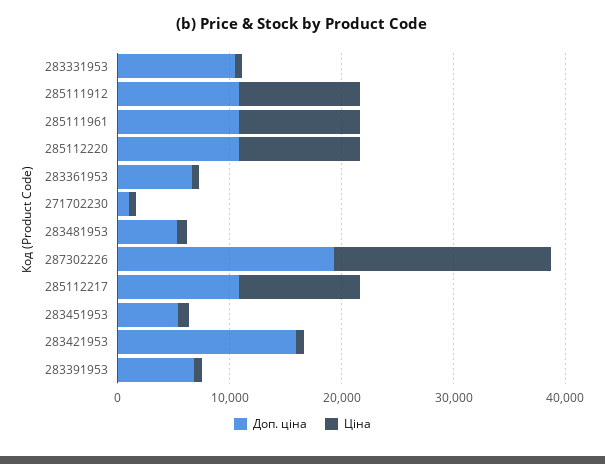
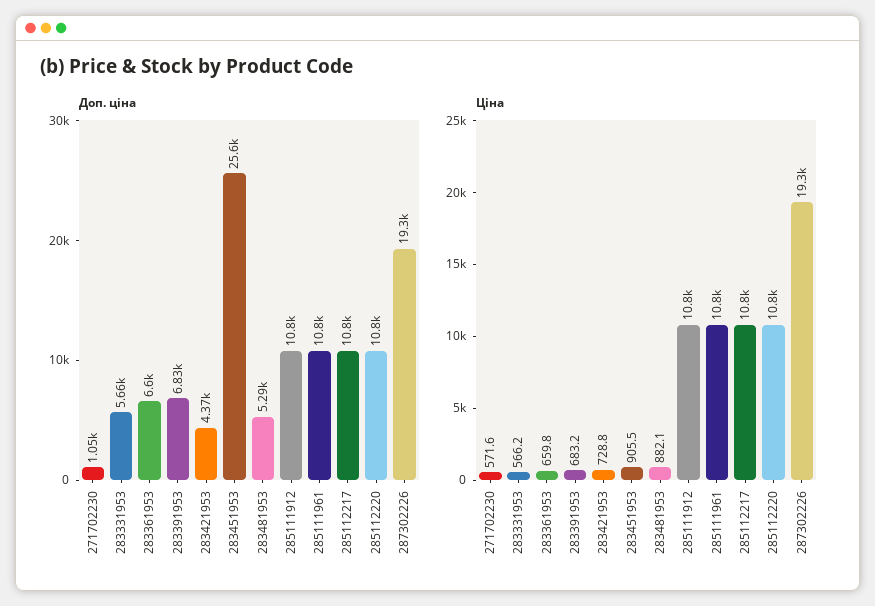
  {
    "Доп. ціна": {
-     "283331953": 10000,
+     "283331953": 5660,
      "285111912": 10800,
      "285111961": 10800,
      "285112220": 10800,
      "283361953": 6600,
      "271702230": 1050,
      "283481953": 5290,
      "287302226": 19300,
      "285112217": 10800,
-     "283451953": 6000,
+     "283451953": 25600,
-     "283421953": 16000,
+     "283421953": 4370,
      "283391953": 6830
    },
    "Ціна": {
      "283331953": 566.2,
      "285111912": 10800,
      "285111961": 10800,
      "285112220": 10800,
      "283361953": 659.8,
      "271702230": 571.6,
      "283481953": 882.1,
      "287302226": 19300,
      "285112217": 10800,
      "283451953": 905.5,
      "283421953": 728.8,
      "283391953": 683.2
    }
  }

